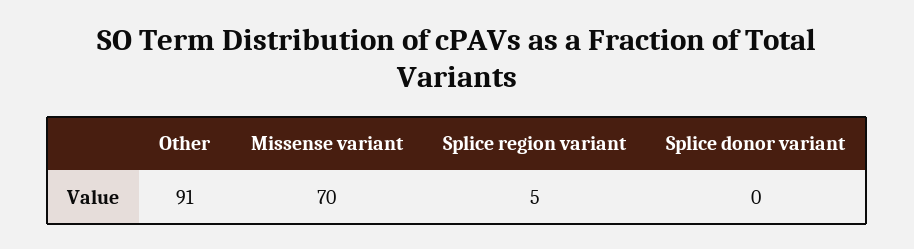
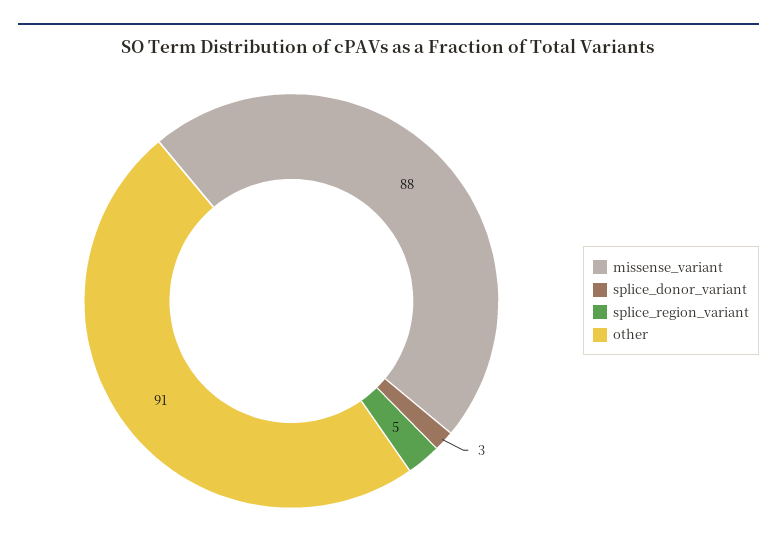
  {
    "Other": 91,
-   "Missense variant": 70,
+   "Missense variant": 88,
    "Splice region variant": 5,
-   "Splice donor variant": 0
+   "Splice donor variant": 3
  }

